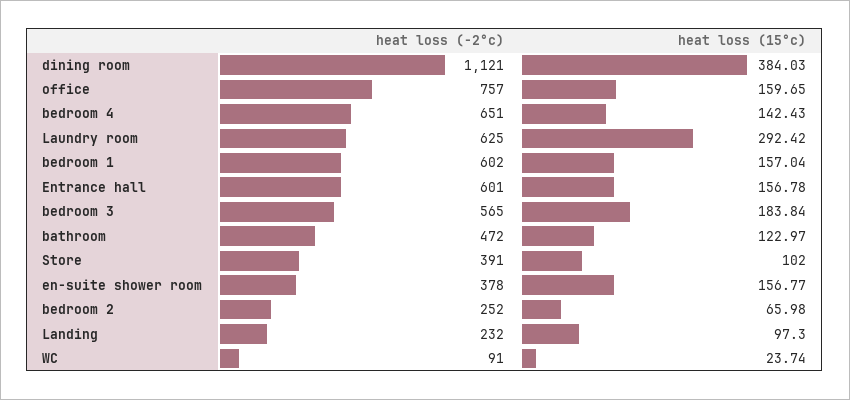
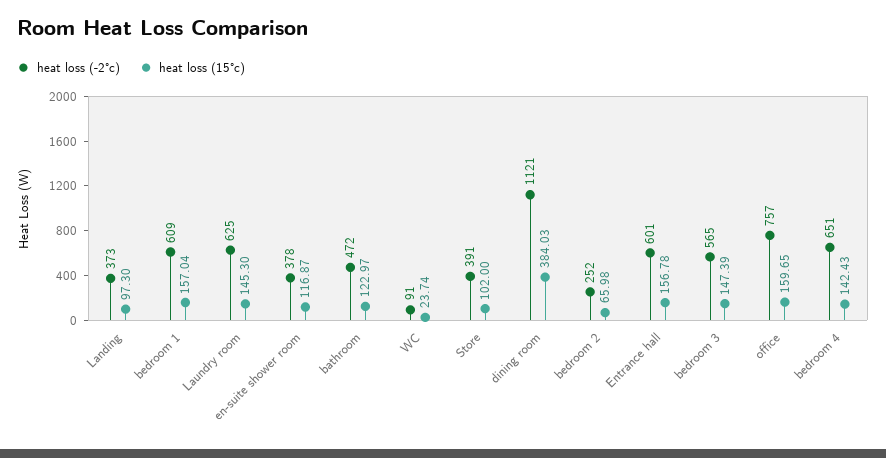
  {
    "heat loss (-2°c)": {
      "dining room": 1121,
      "office": 757,
      "bedroom 4": 651,
      "Laundry room": 625,
-     "bedroom 1": 602,
+     "bedroom 1": 609,
      "Entrance hall": 601,
      "bedroom 3": 565,
      "bathroom": 472,
      "Store": 391,
      "en-suite shower room": 378,
      "bedroom 2": 252,
-     "Landing": 232,
+     "Landing": 373,
      "WC": 91
    },
    "heat loss (15°c)": {
      "dining room": 384.03,
      "office": 159.65,
      "bedroom 4": 142.43,
-     "Laundry room": 292.42,
+     "Laundry room": 145.3,
      "bedroom 1": 157.04,
      "Entrance hall": 156.78,
-     "bedroom 3": 183.84,
+     "bedroom 3": 147.39,
      "bathroom": 122.97,
      "Store": 102,
-     "en-suite shower room": 156.77,
+     "en-suite shower room": 116.87,
      "bedroom 2": 65.98,
      "Landing": 97.3,
      "WC": 23.74
    }
  }

